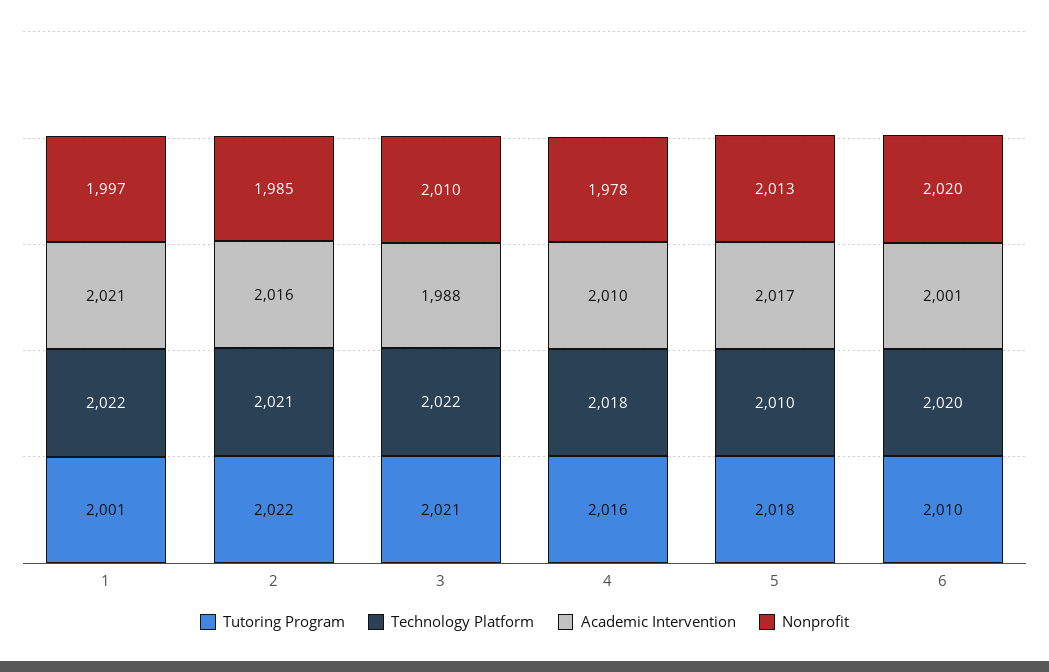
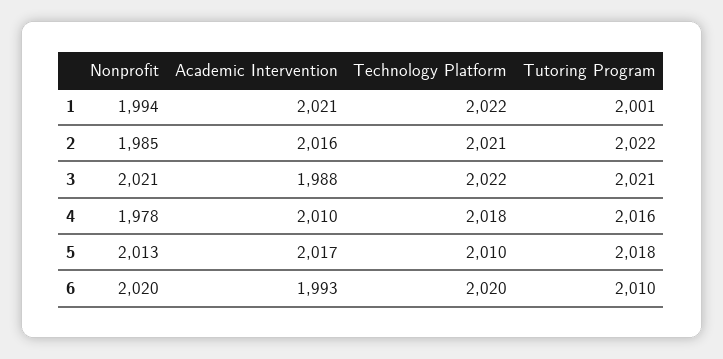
  {
    "Tutoring Program": {
      "1": 2001,
      "2": 2022,
      "3": 2021,
      "4": 2016,
      "5": 2018,
      "6": 2010
    },
    "Technology Platform": {
      "1": 2022,
      "2": 2021,
      "3": 2022,
      "4": 2018,
      "5": 2010,
      "6": 2020
    },
    "Academic Intervention": {
      "1": 2021,
      "2": 2016,
      "3": 1988,
      "4": 2010,
      "5": 2017,
-     "6": 2001
+     "6": 1993
    },
    "Nonprofit": {
-     "1": 1997,
+     "1": 1994,
      "2": 1985,
-     "3": 2010,
+     "3": 2021,
      "4": 1978,
      "5": 2013,
      "6": 2020
    }
  }

